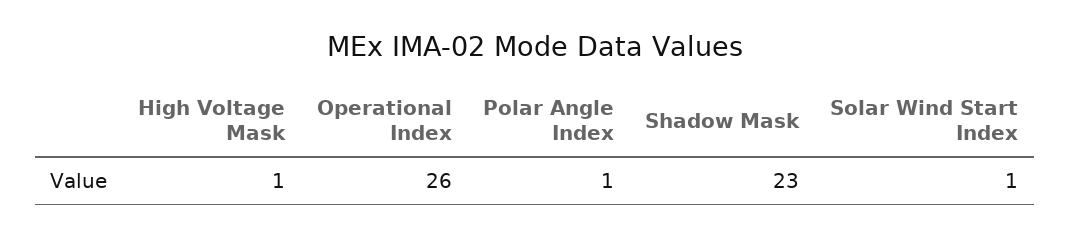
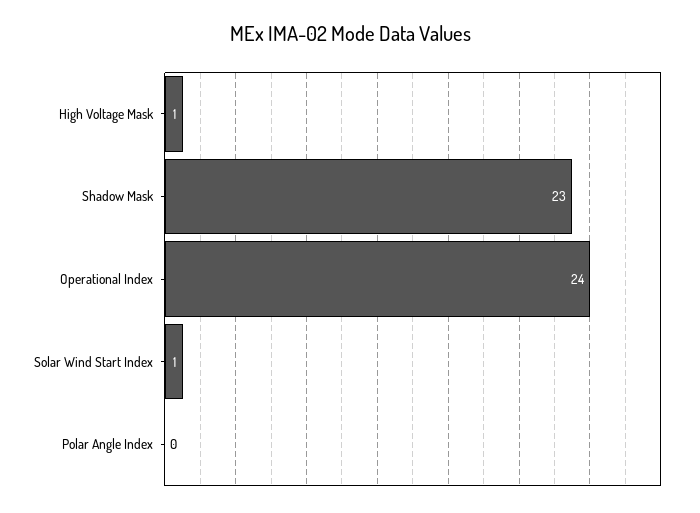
  {
    "High Voltage Mask": 1,
-   "Operational Index": 26,
+   "Operational Index": 24,
-   "Polar Angle Index": 1,
+   "Polar Angle Index": 0,
    "Shadow Mask": 23,
    "Solar Wind Start Index": 1
  }

